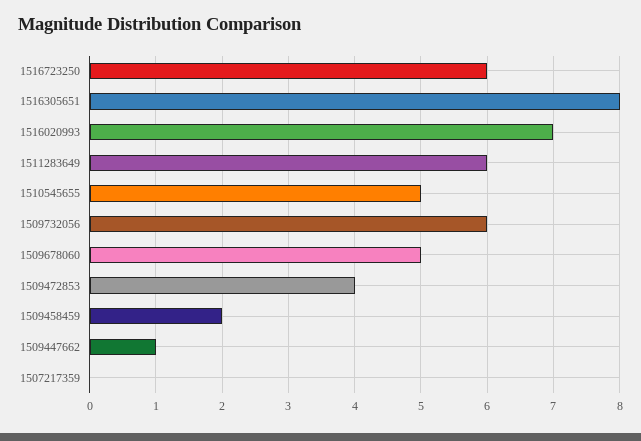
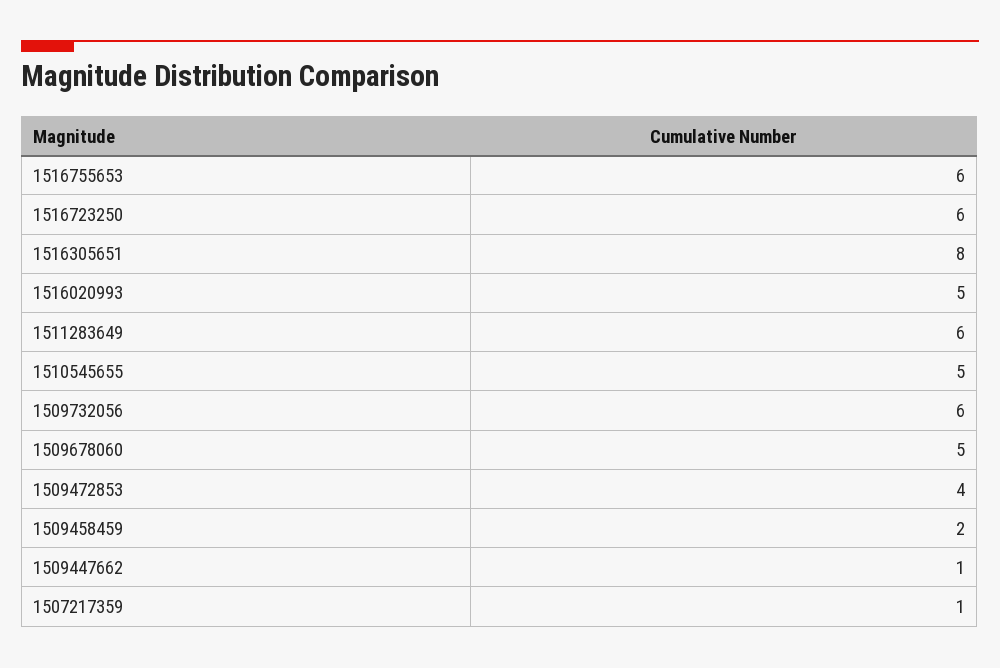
  {
    "1516723250": 6,
    "1516305651": 8,
-   "1516020993": 7,
+   "1516020993": 5,
    "1511283649": 6,
    "1510545655": 5,
    "1509732056": 6,
    "1509678060": 5,
    "1509472853": 4,
    "1509458459": 2,
    "1509447662": 1,
-   "1507217359": 0
+   "1507217359": 1,
+   "1516755653": 6
  }

